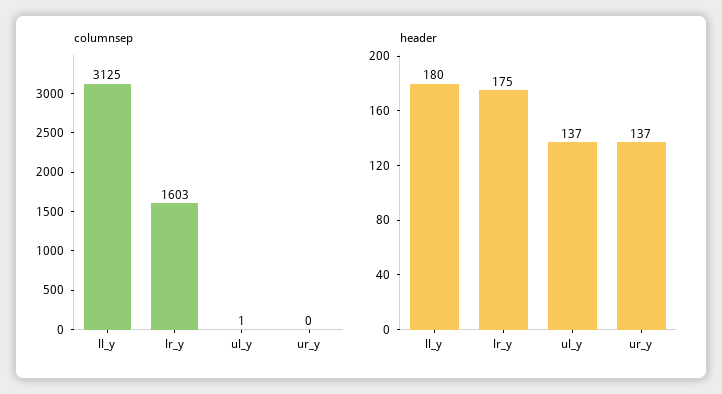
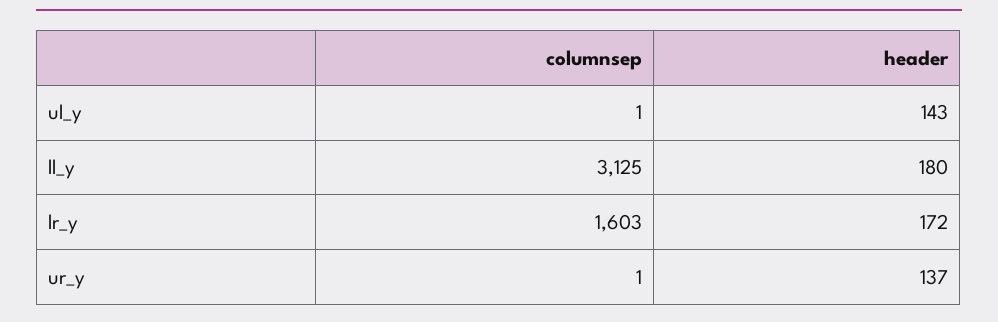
  {
    "columnsep": {
      "ll_y": 3125,
      "lr_y": 1603,
      "ul_y": 1,
-     "ur_y": 0
+     "ur_y": 1
    },
    "header": {
      "ll_y": 180,
-     "lr_y": 175,
+     "lr_y": 172,
-     "ul_y": 137,
+     "ul_y": 143,
      "ur_y": 137
    }
  }

